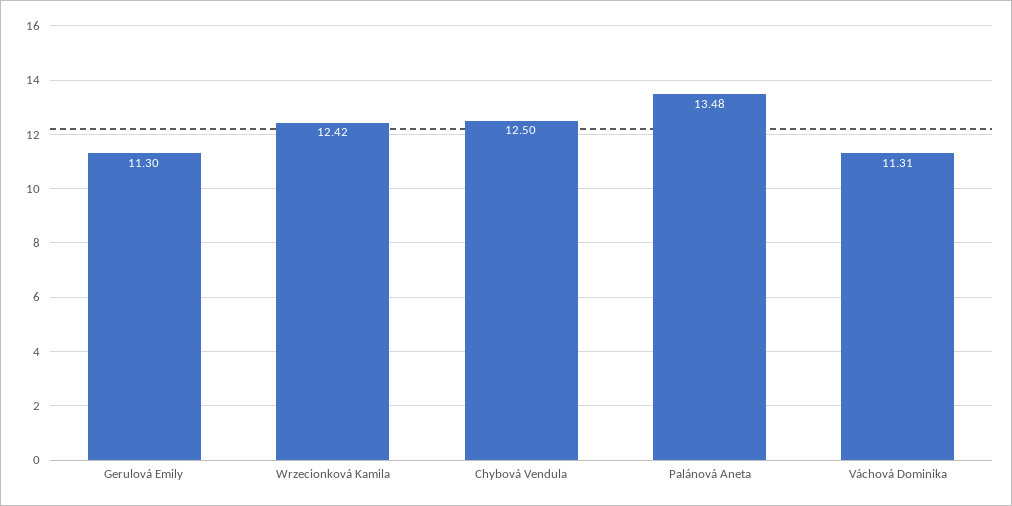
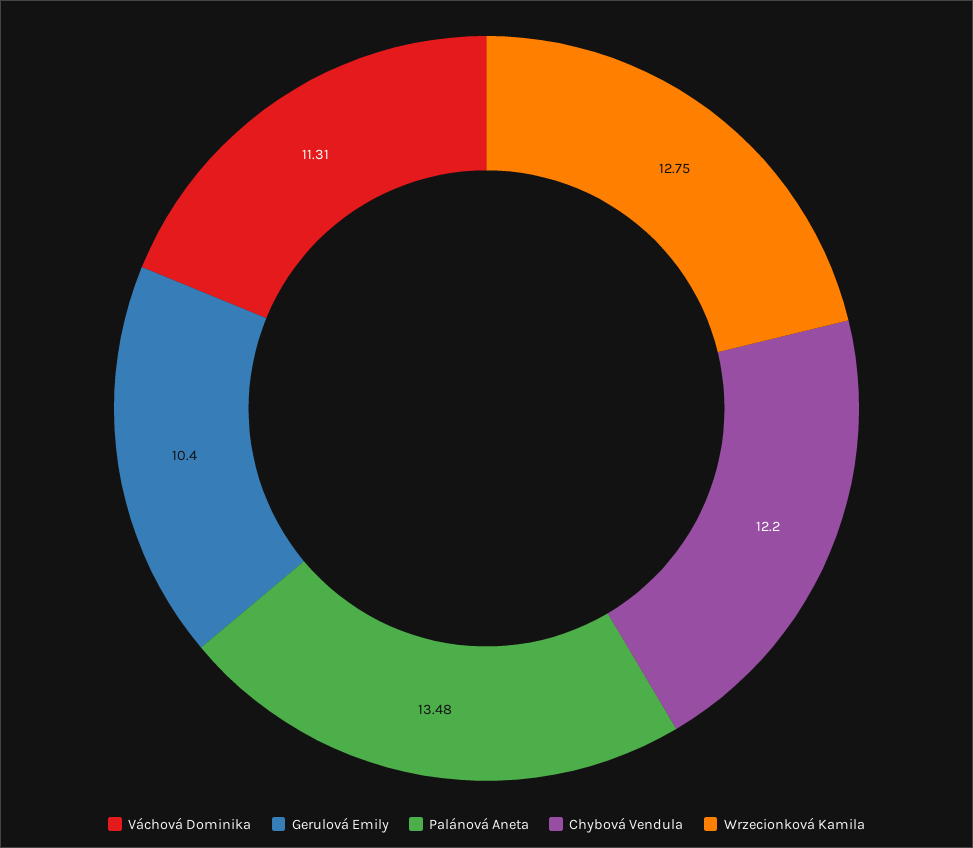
  {
-   "Gerulová Emily": 11.3,
+   "Gerulová Emily": 10.4,
-   "Wrzecionková Kamila": 12.42,
+   "Wrzecionková Kamila": 12.75,
-   "Chybová Vendula": 12.5,
+   "Chybová Vendula": 12.2,
    "Palánová Aneta": 13.48,
    "Váchová Dominika": 11.31
  }

